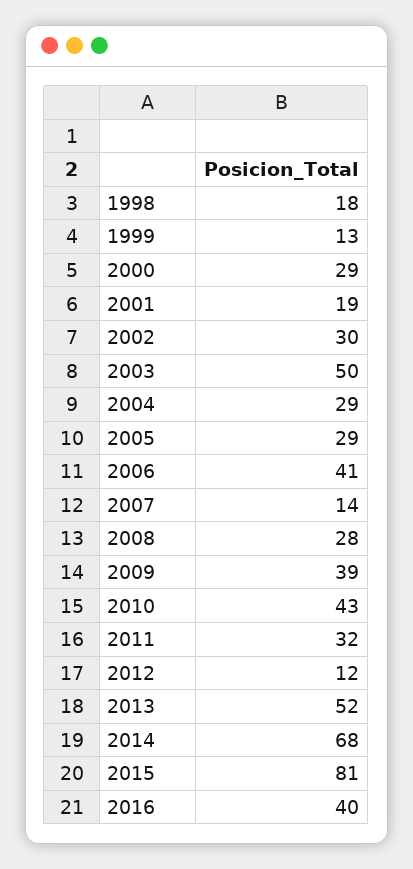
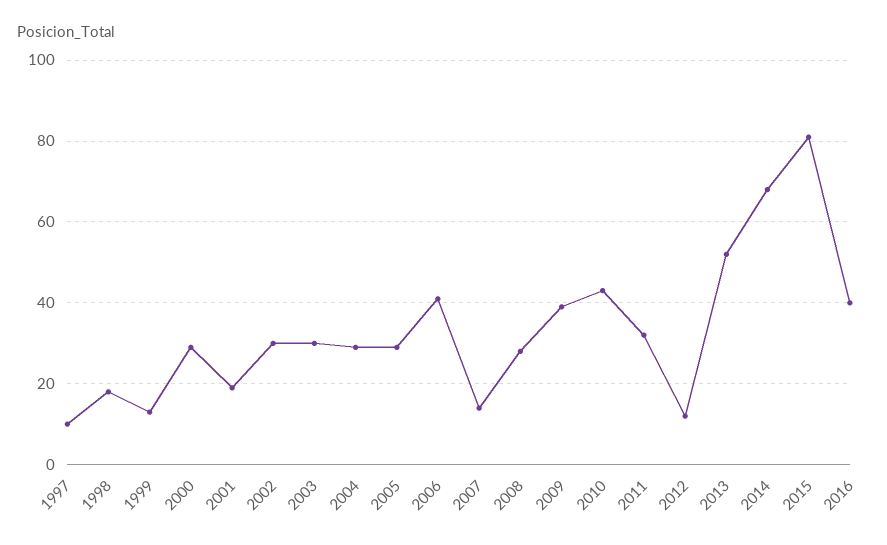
  {
    "1998": 18,
    "1999": 13,
    "2000": 29,
    "2001": 19,
    "2002": 30,
-   "2003": 50,
+   "2003": 30,
    "2004": 29,
    "2005": 29,
    "2006": 41,
    "2007": 14,
    "2008": 28,
    "2009": 39,
    "2010": 43,
    "2011": 32,
    "2012": 12,
    "2013": 52,
    "2014": 68,
    "2015": 81,
-   "2016": 40
+   "2016": 40,
+   "1997": 10
  }

